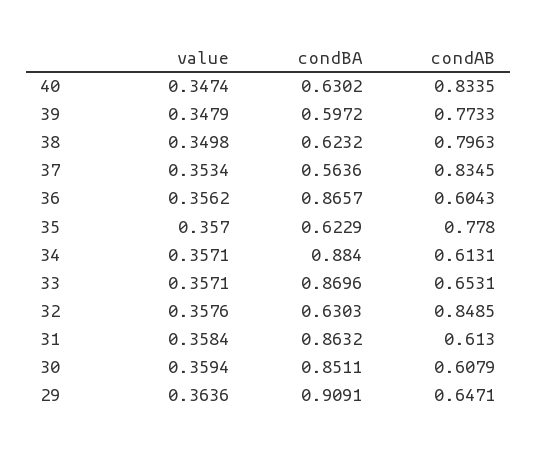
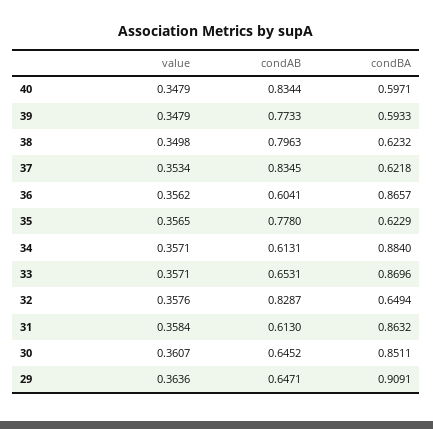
  {
    "value": {
-     "40": 0.3474,
+     "40": 0.3479,
      "39": 0.3479,
      "38": 0.3498,
      "37": 0.3534,
      "36": 0.3562,
-     "35": 0.357,
+     "35": 0.3565,
      "34": 0.3571,
      "33": 0.3571,
      "32": 0.3576,
      "31": 0.3584,
-     "30": 0.3594,
+     "30": 0.3607,
      "29": 0.3636
    },
    "condBA": {
-     "40": 0.6302,
+     "40": 0.5971,
-     "39": 0.5972,
+     "39": 0.5933,
      "38": 0.6232,
-     "37": 0.5636,
+     "37": 0.6218,
      "36": 0.8657,
      "35": 0.6229,
      "34": 0.884,
      "33": 0.8696,
-     "32": 0.6303,
+     "32": 0.6494,
      "31": 0.8632,
      "30": 0.8511,
      "29": 0.9091
    },
    "condAB": {
-     "40": 0.8335,
+     "40": 0.8344,
      "39": 0.7733,
      "38": 0.7963,
      "37": 0.8345,
-     "36": 0.6043,
+     "36": 0.6041,
      "35": 0.778,
      "34": 0.6131,
      "33": 0.6531,
-     "32": 0.8485,
+     "32": 0.8287,
      "31": 0.613,
-     "30": 0.6079,
+     "30": 0.6452,
      "29": 0.6471
    }
  }

